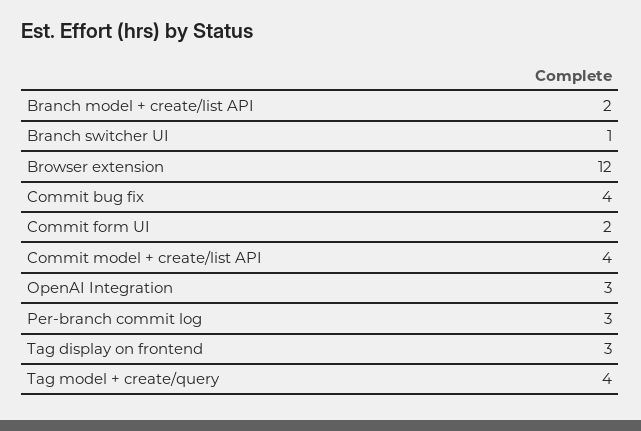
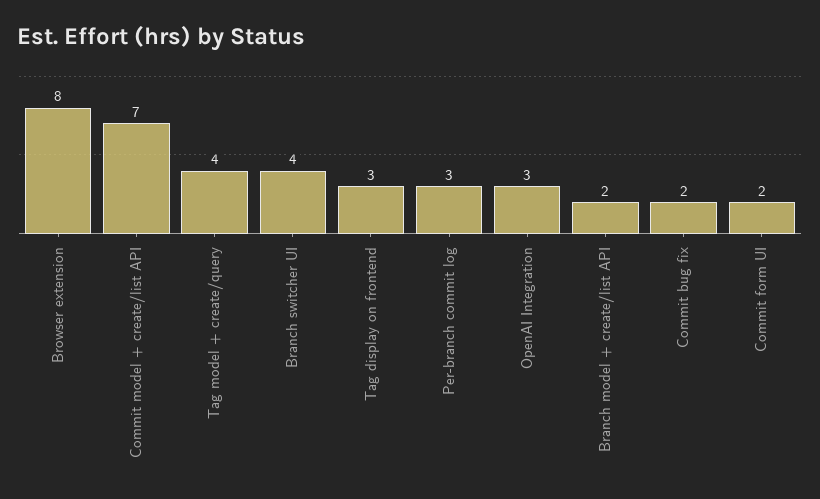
  {
    "Branch model + create/list API": 2,
-   "Branch switcher UI": 1,
+   "Branch switcher UI": 4,
-   "Browser extension": 12,
+   "Browser extension": 8,
-   "Commit bug fix": 4,
+   "Commit bug fix": 2,
    "Commit form UI": 2,
-   "Commit model + create/list API": 4,
+   "Commit model + create/list API": 7,
    "OpenAI Integration": 3,
    "Per-branch commit log": 3,
    "Tag display on frontend": 3,
    "Tag model + create/query": 4
  }

